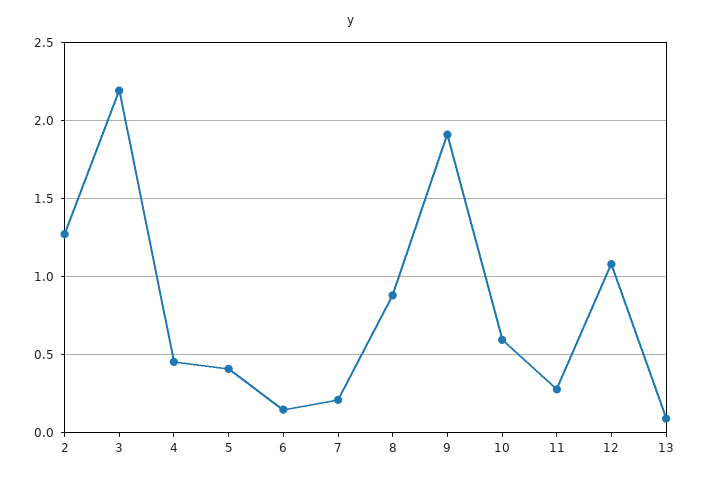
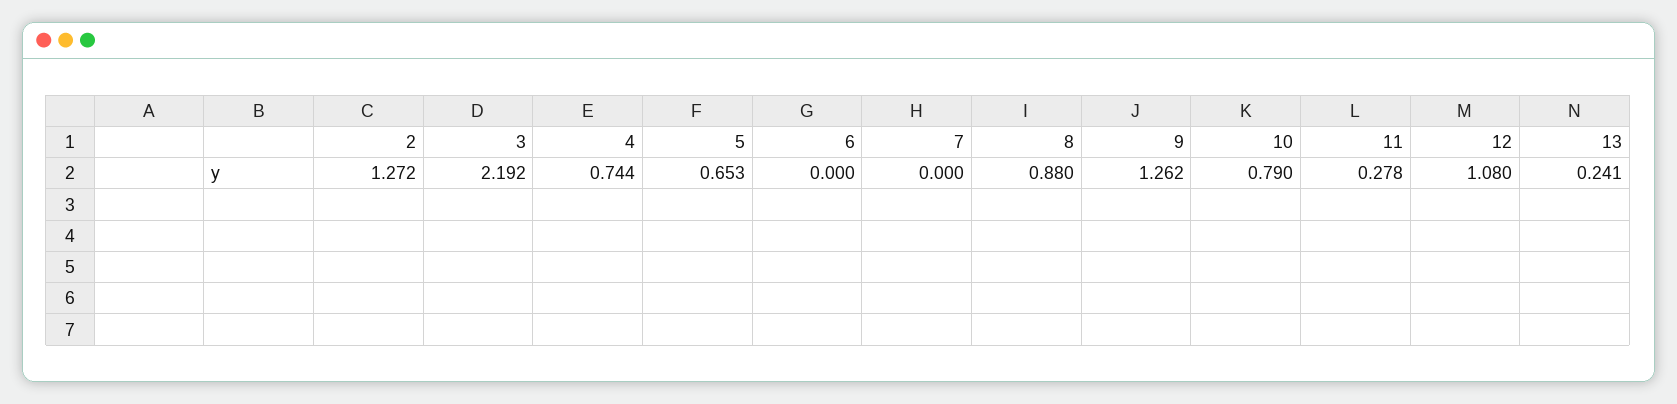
  {
    "2": 1.272,
    "3": 2.192,
-   "4": 0.45,
+   "4": 0.744,
-   "5": 0.4,
+   "5": 0.653,
-   "6": 0.15,
+   "6": 0,
-   "7": 0.2,
+   "7": 0,
    "8": 0.88,
-   "9": 1.9,
+   "9": 1.262,
-   "10": 0.6,
+   "10": 0.79,
    "11": 0.278,
    "12": 1.08,
-   "13": 0.1
+   "13": 0.241
  }

